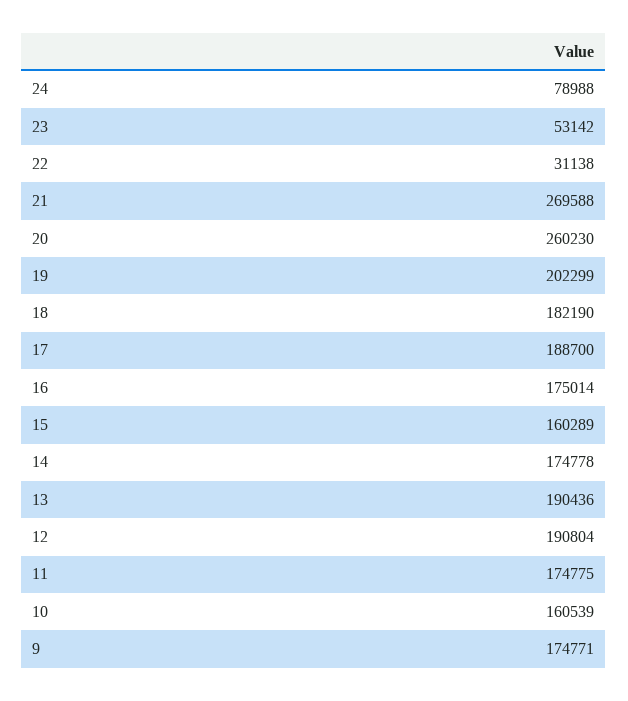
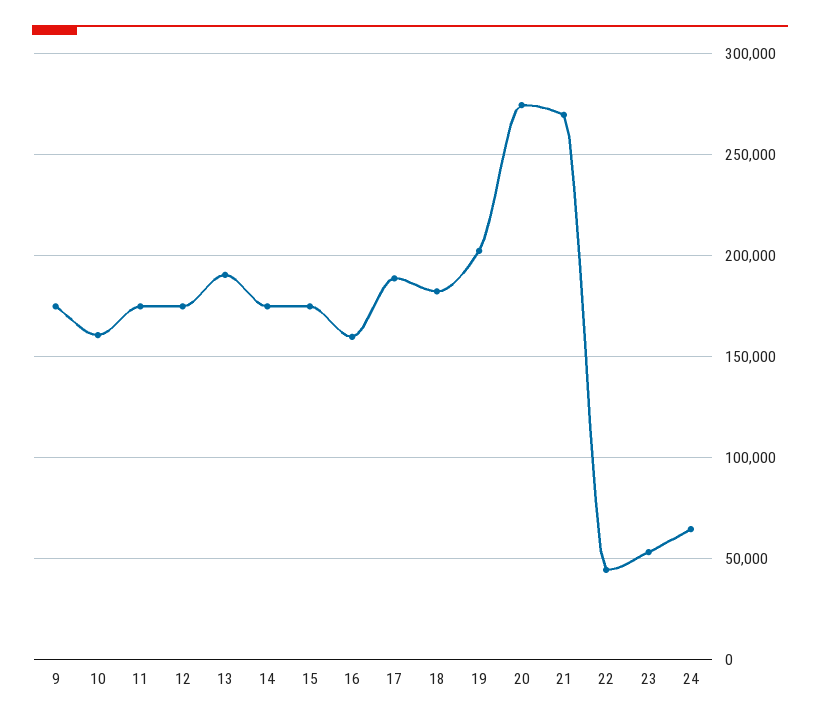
  {
-   "24": 78988,
+   "24": 65000,
    "23": 53142,
-   "22": 31138,
+   "22": 45000,
    "21": 269588,
-   "20": 260230,
+   "20": 275000,
    "19": 202299,
    "18": 182190,
    "17": 188700,
-   "16": 175014,
+   "16": 160000,
-   "15": 160289,
+   "15": 175000,
    "14": 174778,
    "13": 190436,
-   "12": 190804,
+   "12": 175000,
    "11": 174775,
    "10": 160539,
    "9": 174771
  }

